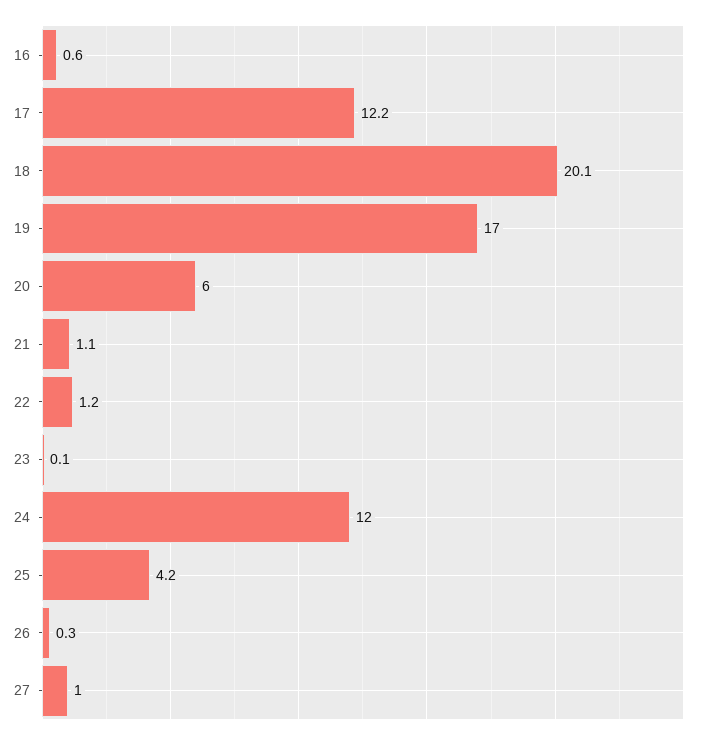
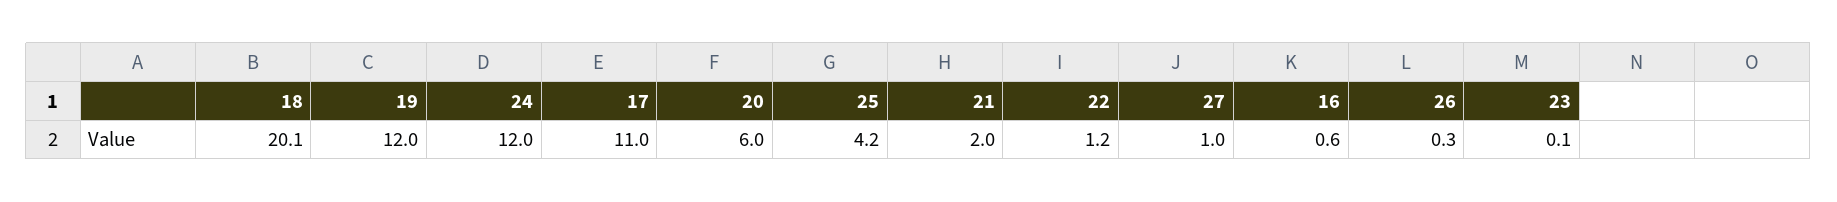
  {
    "16": 0.6,
-   "17": 12.2,
+   "17": 11,
    "18": 20.1,
-   "19": 17,
+   "19": 12,
    "20": 6,
-   "21": 1.1,
+   "21": 2,
    "22": 1.2,
    "23": 0.1,
    "24": 12,
    "25": 4.2,
    "26": 0.3,
    "27": 1
  }

